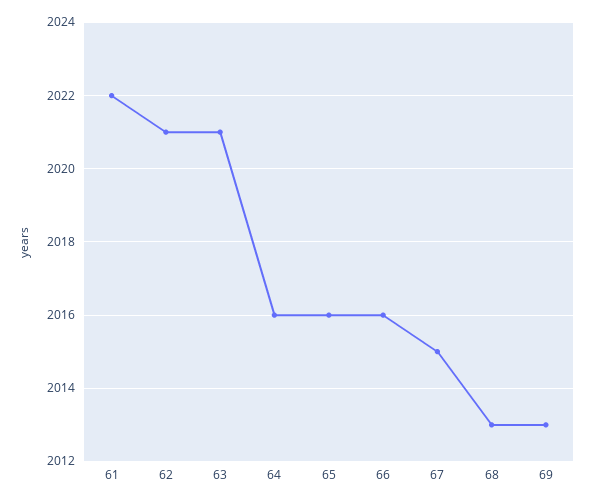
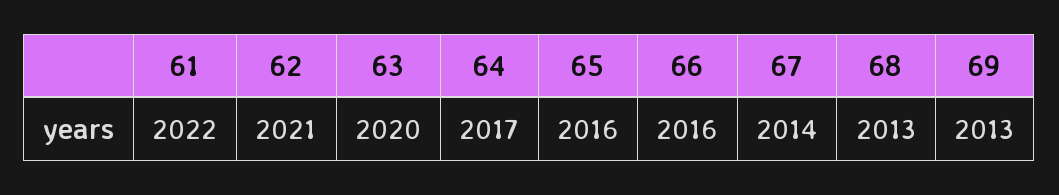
  {
    "61": 2022,
    "62": 2021,
-   "63": 2021,
+   "63": 2020,
-   "64": 2016,
+   "64": 2017,
    "65": 2016,
    "66": 2016,
-   "67": 2015,
+   "67": 2014,
    "68": 2013,
    "69": 2013
  }

